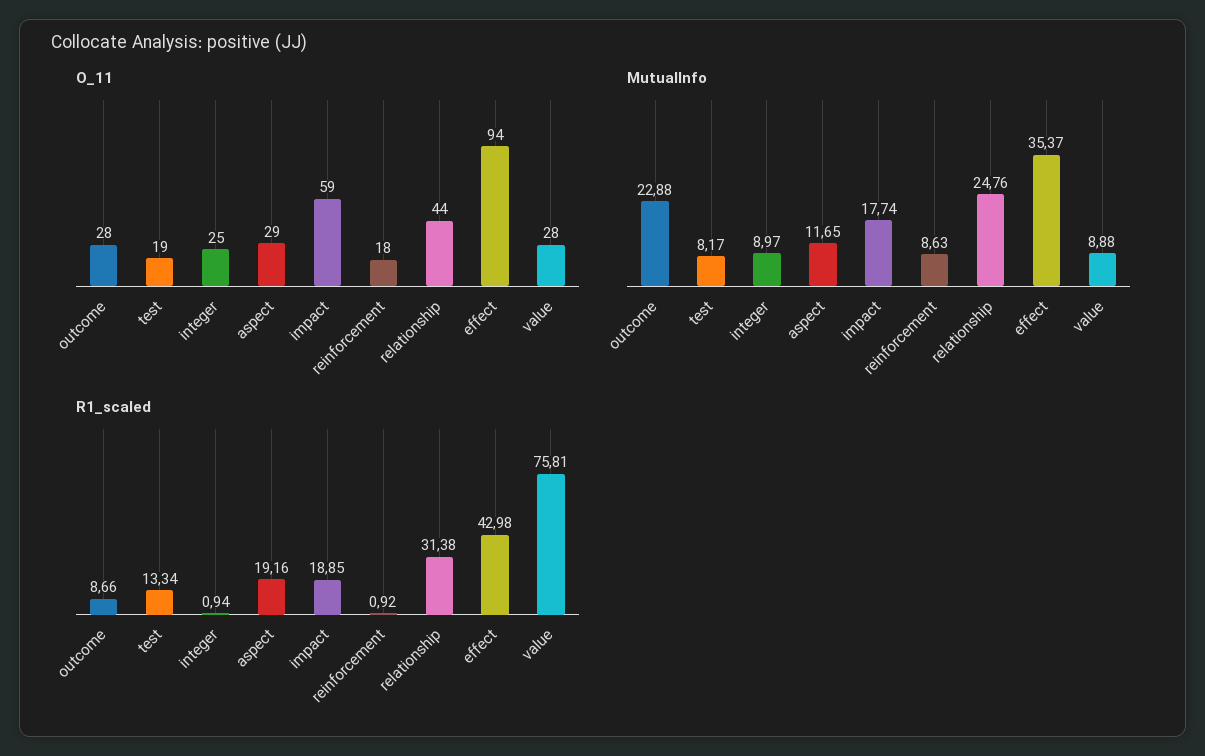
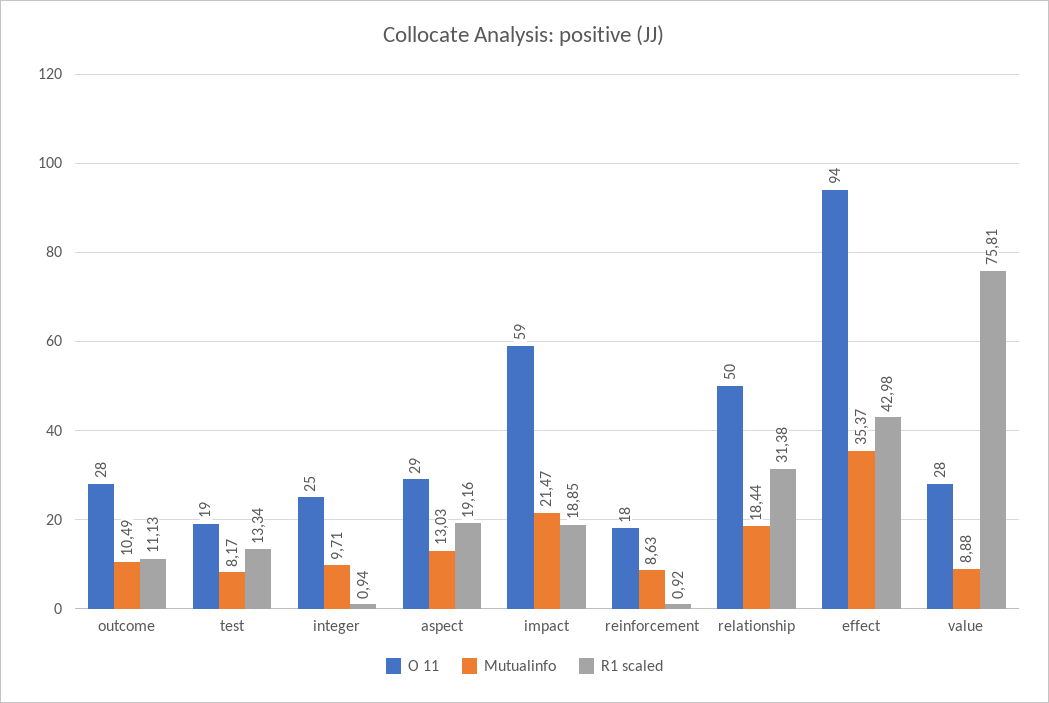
  {
    "O_11": {
      "outcome": 28,
      "test": 19,
      "integer": 25,
      "aspect": 29,
      "impact": 59,
      "reinforcement": 18,
-     "relationship": 44,
+     "relationship": 50,
      "effect": 94,
      "value": 28
    },
    "MutualInfo": {
-     "outcome": 22.88,
+     "outcome": 10.49,
      "test": 8.17,
-     "integer": 8.97,
+     "integer": 9.71,
-     "aspect": 11.65,
+     "aspect": 13.03,
-     "impact": 17.74,
+     "impact": 21.47,
      "reinforcement": 8.63,
-     "relationship": 24.76,
+     "relationship": 18.44,
      "effect": 35.37,
      "value": 8.88
    },
    "R1_scaled": {
-     "outcome": 8.66,
+     "outcome": 11.13,
      "test": 13.34,
      "integer": 0.94,
      "aspect": 19.16,
      "impact": 18.85,
      "reinforcement": 0.92,
      "relationship": 31.38,
      "effect": 42.98,
      "value": 75.81
    }
  }

